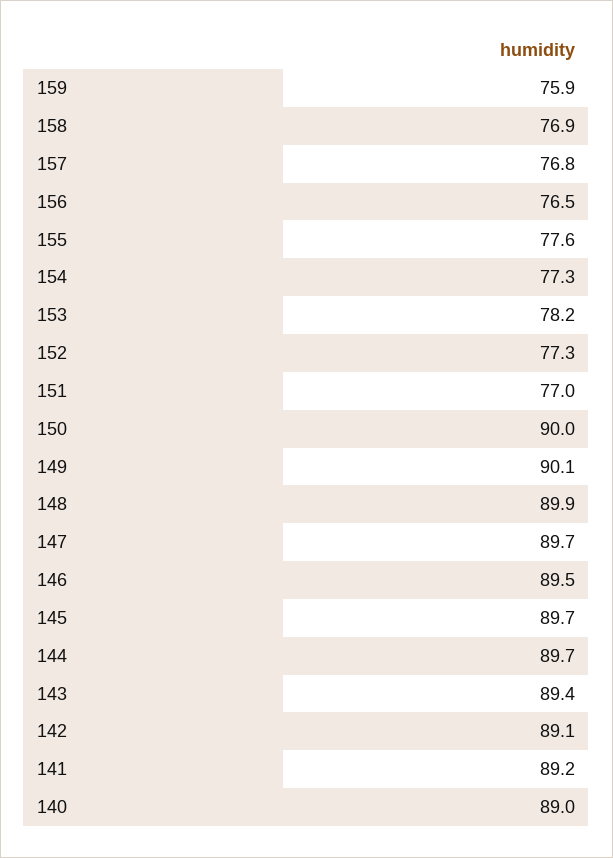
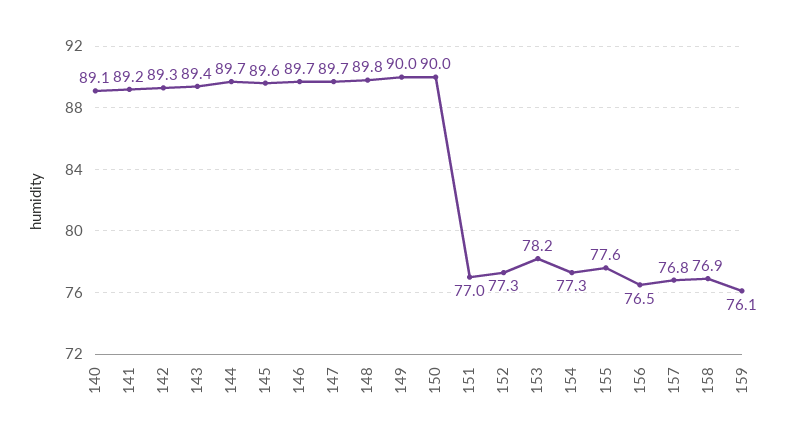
  {
-   "159": 75.9,
+   "159": 76.1,
    "158": 76.9,
    "157": 76.8,
    "156": 76.5,
    "155": 77.6,
    "154": 77.3,
    "153": 78.2,
    "152": 77.3,
    "151": 77,
    "150": 90,
-   "149": 90.1,
+   "149": 90,
-   "148": 89.9,
+   "148": 89.8,
    "147": 89.7,
-   "146": 89.5,
+   "146": 89.7,
-   "145": 89.7,
+   "145": 89.6,
    "144": 89.7,
    "143": 89.4,
-   "142": 89.1,
+   "142": 89.3,
    "141": 89.2,
-   "140": 89
+   "140": 89.1
  }

